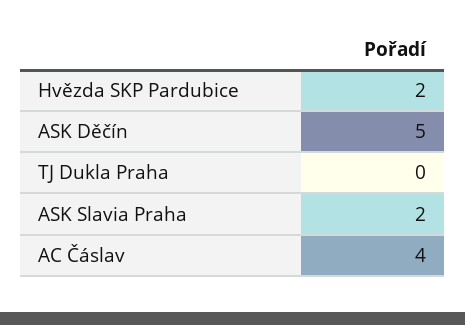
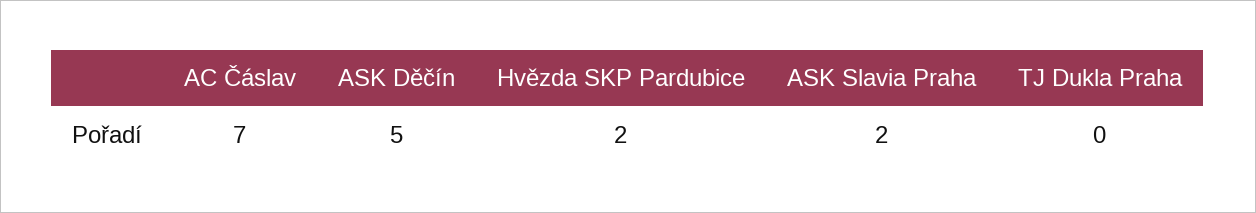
  {
    "Hvězda SKP Pardubice": 2,
    "ASK Děčín": 5,
    "TJ Dukla Praha": 0,
    "ASK Slavia Praha": 2,
-   "AC Čáslav": 4
+   "AC Čáslav": 7
  }

